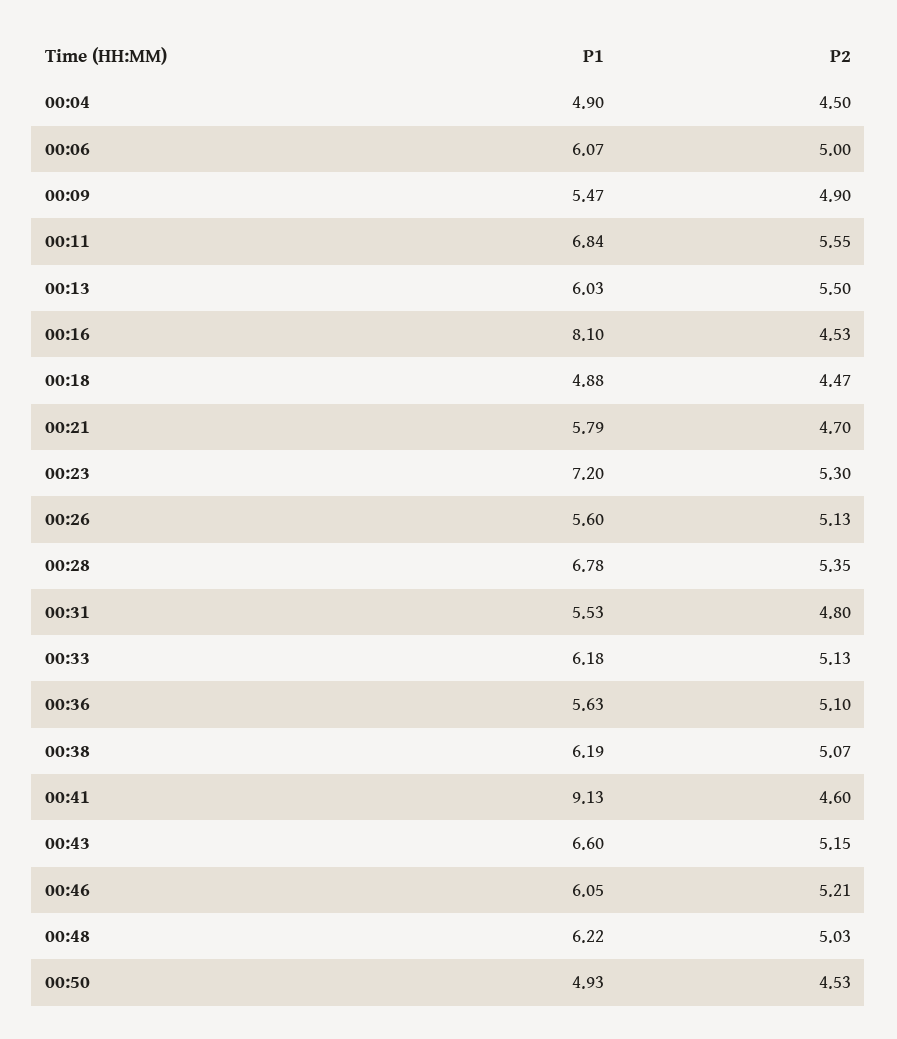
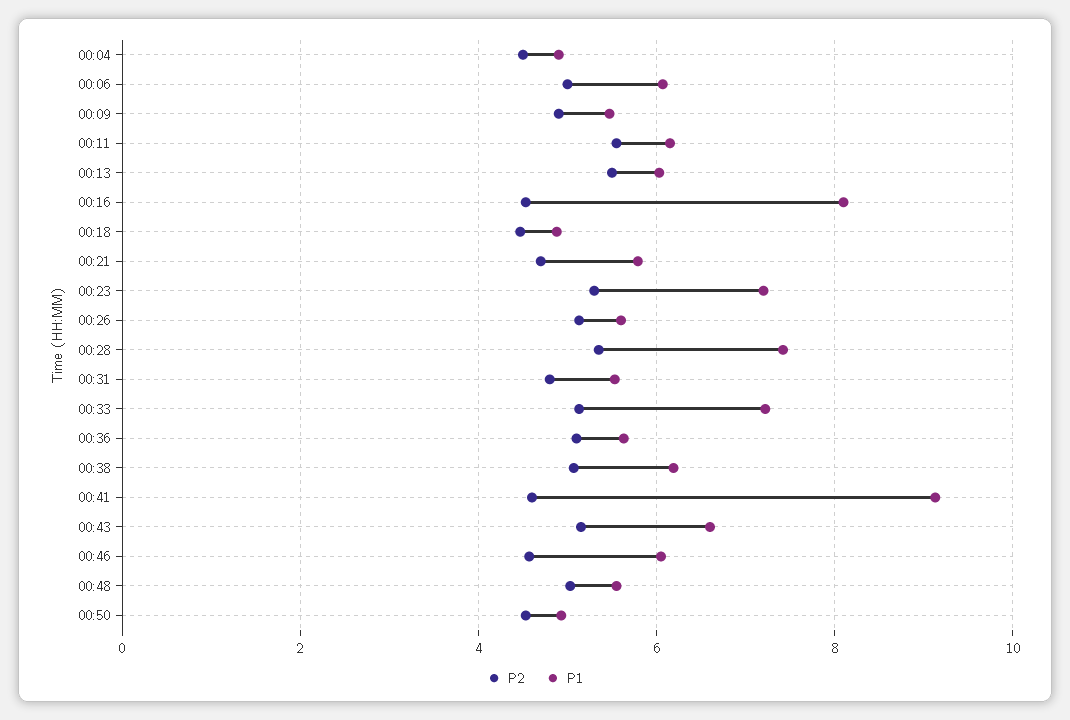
  {
    "P1": {
      "00:04": 4.9,
      "00:06": 6.07,
      "00:09": 5.47,
-     "00:11": 6.84,
+     "00:11": 6.2,
      "00:13": 6.03,
      "00:16": 8.1,
      "00:18": 4.88,
      "00:21": 5.79,
      "00:23": 7.2,
      "00:26": 5.6,
-     "00:28": 6.78,
+     "00:28": 7.4,
      "00:31": 5.53,
-     "00:33": 6.18,
+     "00:33": 7.2,
      "00:36": 5.63,
      "00:38": 6.19,
      "00:41": 9.13,
      "00:43": 6.6,
      "00:46": 6.05,
-     "00:48": 6.22,
+     "00:48": 5.6,
      "00:50": 4.93
    },
    "P2": {
      "00:04": 4.5,
      "00:06": 5,
      "00:09": 4.9,
      "00:11": 5.55,
      "00:13": 5.5,
      "00:16": 4.53,
      "00:18": 4.47,
      "00:21": 4.7,
      "00:23": 5.3,
      "00:26": 5.13,
      "00:28": 5.35,
      "00:31": 4.8,
      "00:33": 5.13,
      "00:36": 5.1,
      "00:38": 5.07,
      "00:41": 4.6,
      "00:43": 5.15,
-     "00:46": 5.21,
+     "00:46": 4.6,
      "00:48": 5.03,
      "00:50": 4.53
    }
  }

